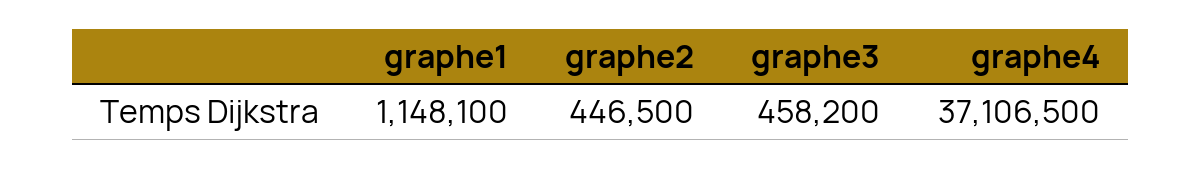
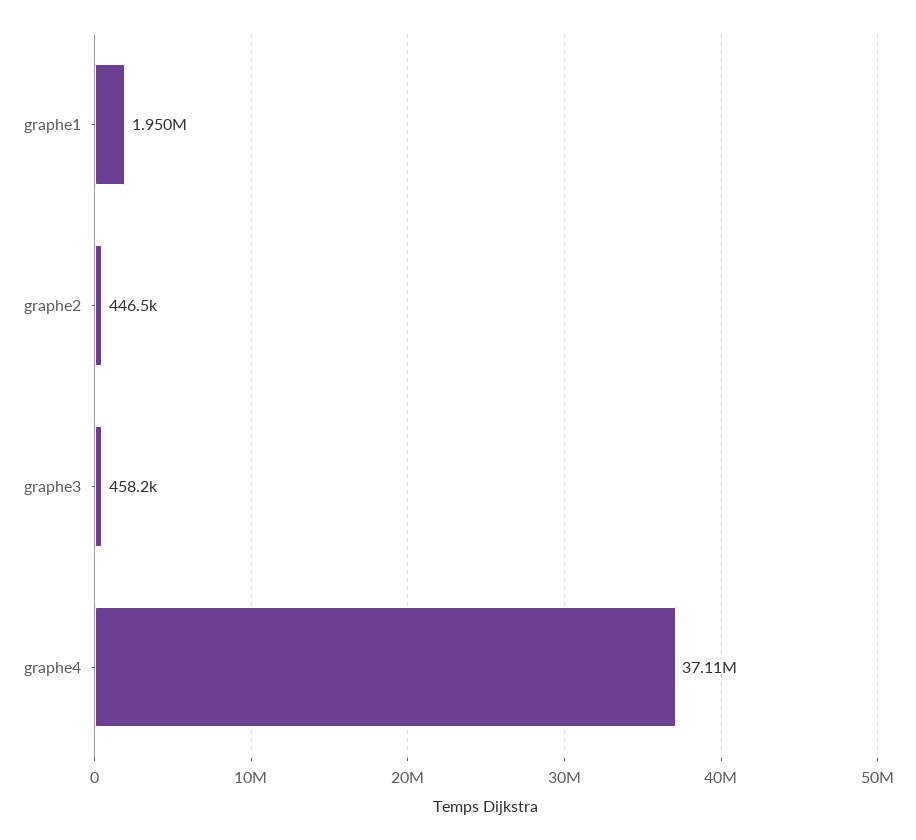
  {
-   "graphe1": 1148100,
+   "graphe1": 1950000,
    "graphe2": 446500,
    "graphe3": 458200,
    "graphe4": 37106500
  }

